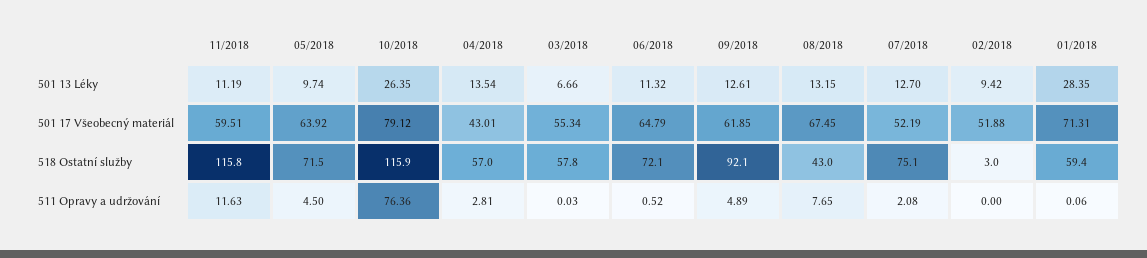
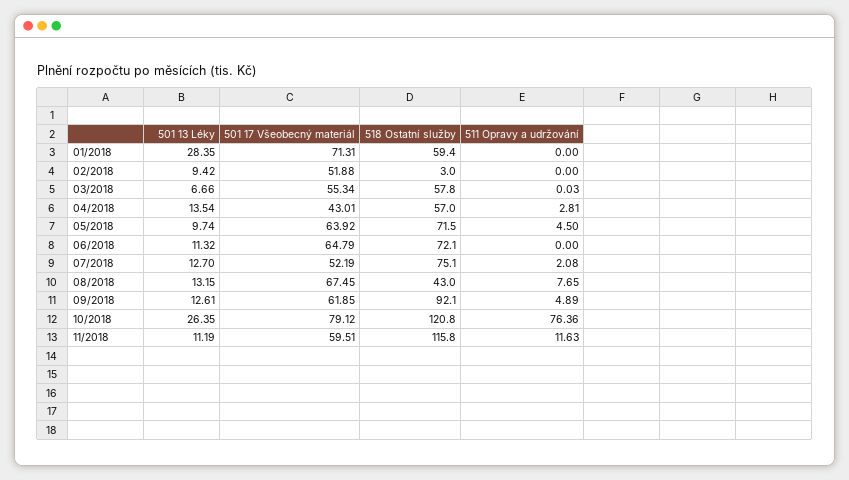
  {
    "11/2018": {
      "501 13 Léky": 11.19,
      "501 17 Všeobecný materiál": 59.51,
      "518 Ostatní služby": 115.8,
      "511 Opravy a udržování": 11.63
    },
    "05/2018": {
      "501 13 Léky": 9.74,
      "501 17 Všeobecný materiál": 63.92,
      "518 Ostatní služby": 71.5,
      "511 Opravy a udržování": 4.5
    },
    "10/2018": {
      "501 13 Léky": 26.35,
      "501 17 Všeobecný materiál": 79.12,
-     "518 Ostatní služby": 115.9,
+     "518 Ostatní služby": 120.8,
      "511 Opravy a udržování": 76.36
    },
    "04/2018": {
      "501 13 Léky": 13.54,
      "501 17 Všeobecný materiál": 43.01,
      "518 Ostatní služby": 57,
      "511 Opravy a udržování": 2.81
    },
    "03/2018": {
      "501 13 Léky": 6.66,
      "501 17 Všeobecný materiál": 55.34,
      "518 Ostatní služby": 57.8,
      "511 Opravy a udržování": 0.03
    },
    "06/2018": {
      "501 13 Léky": 11.32,
      "501 17 Všeobecný materiál": 64.79,
      "518 Ostatní služby": 72.1,
-     "511 Opravy a udržování": 0.52
+     "511 Opravy a udržování": 0
    },
    "09/2018": {
      "501 13 Léky": 12.61,
      "501 17 Všeobecný materiál": 61.85,
      "518 Ostatní služby": 92.1,
      "511 Opravy a udržování": 4.89
    },
    "08/2018": {
      "501 13 Léky": 13.15,
      "501 17 Všeobecný materiál": 67.45,
      "518 Ostatní služby": 43,
      "511 Opravy a udržování": 7.65
    },
    "07/2018": {
      "501 13 Léky": 12.7,
      "501 17 Všeobecný materiál": 52.19,
      "518 Ostatní služby": 75.1,
      "511 Opravy a udržování": 2.08
    },
    "02/2018": {
      "501 13 Léky": 9.42,
      "501 17 Všeobecný materiál": 51.88,
      "518 Ostatní služby": 3,
      "511 Opravy a udržování": 0
    },
    "01/2018": {
      "501 13 Léky": 28.35,
      "501 17 Všeobecný materiál": 71.31,
      "518 Ostatní služby": 59.4,
-     "511 Opravy a udržování": 0.06
+     "511 Opravy a udržování": 0
    }
  }

